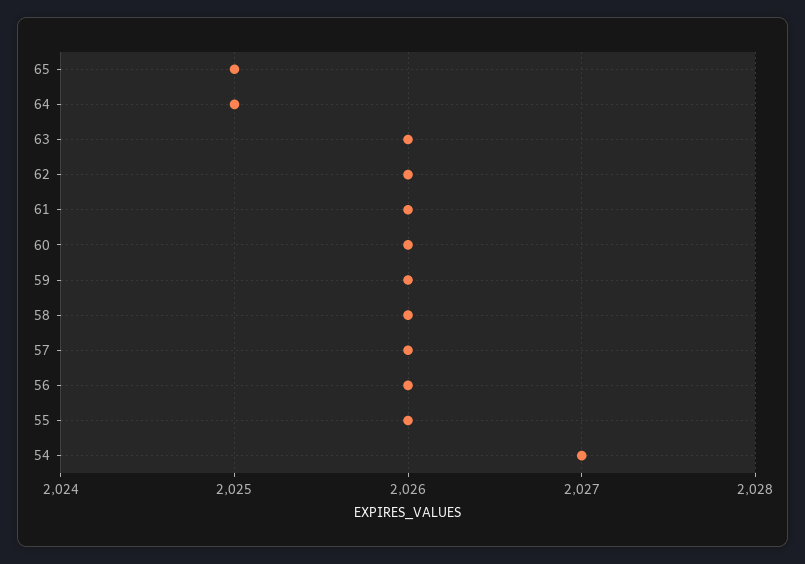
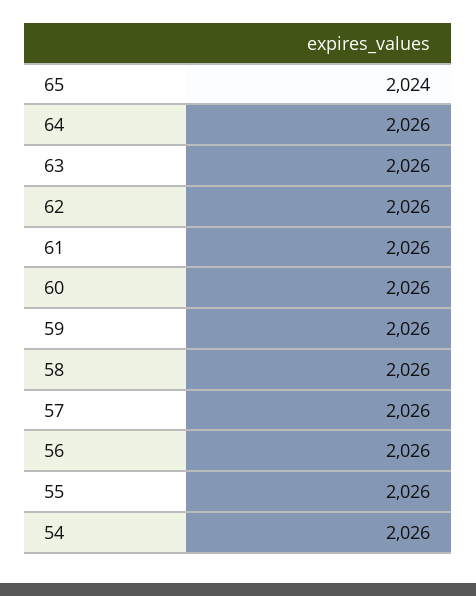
  {
-   "65": 2025,
+   "65": 2024,
-   "64": 2025,
+   "64": 2026,
    "63": 2026,
    "62": 2026,
    "61": 2026,
    "60": 2026,
    "59": 2026,
    "58": 2026,
    "57": 2026,
    "56": 2026,
    "55": 2026,
-   "54": 2027
+   "54": 2026
  }

